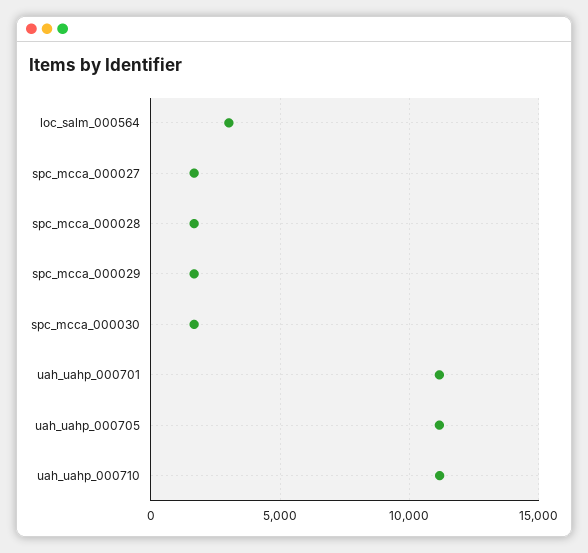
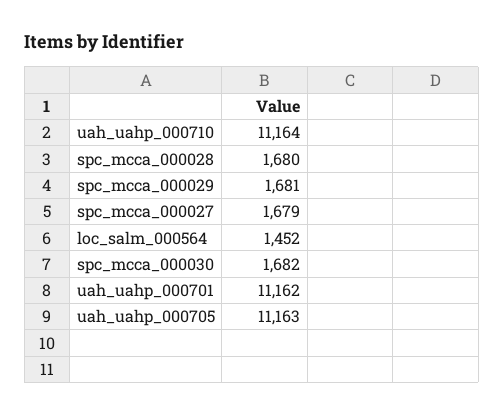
  {
-   "loc_salm_000564": 3000,
+   "loc_salm_000564": 1452,
    "spc_mcca_000027": 1679,
    "spc_mcca_000028": 1680,
    "spc_mcca_000029": 1681,
    "spc_mcca_000030": 1682,
    "uah_uahp_000701": 11162,
    "uah_uahp_000705": 11163,
    "uah_uahp_000710": 11164
  }

